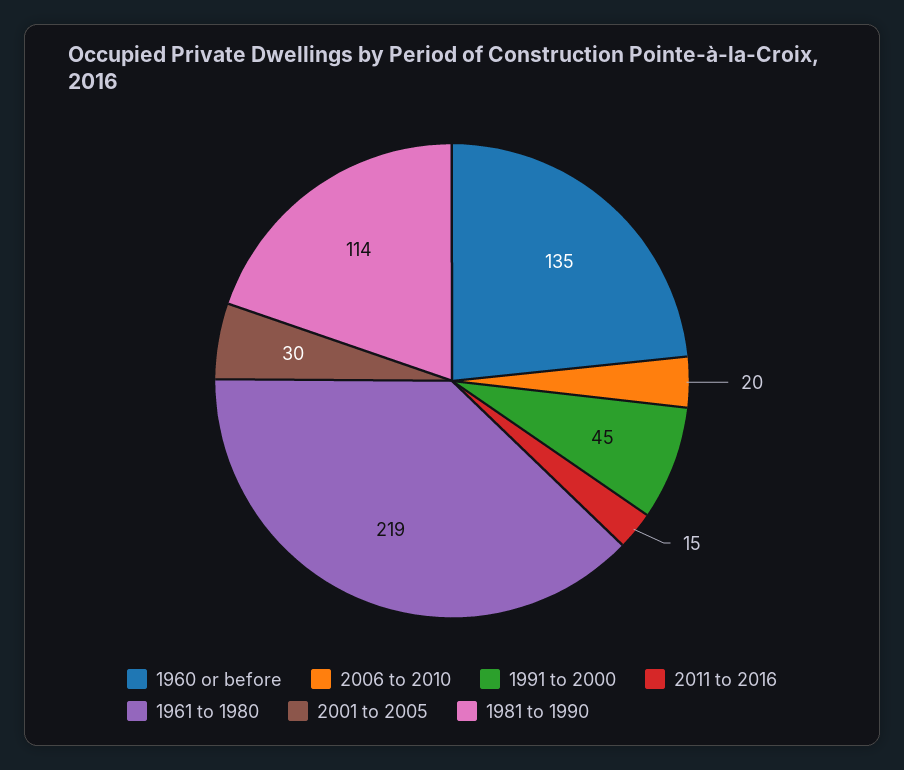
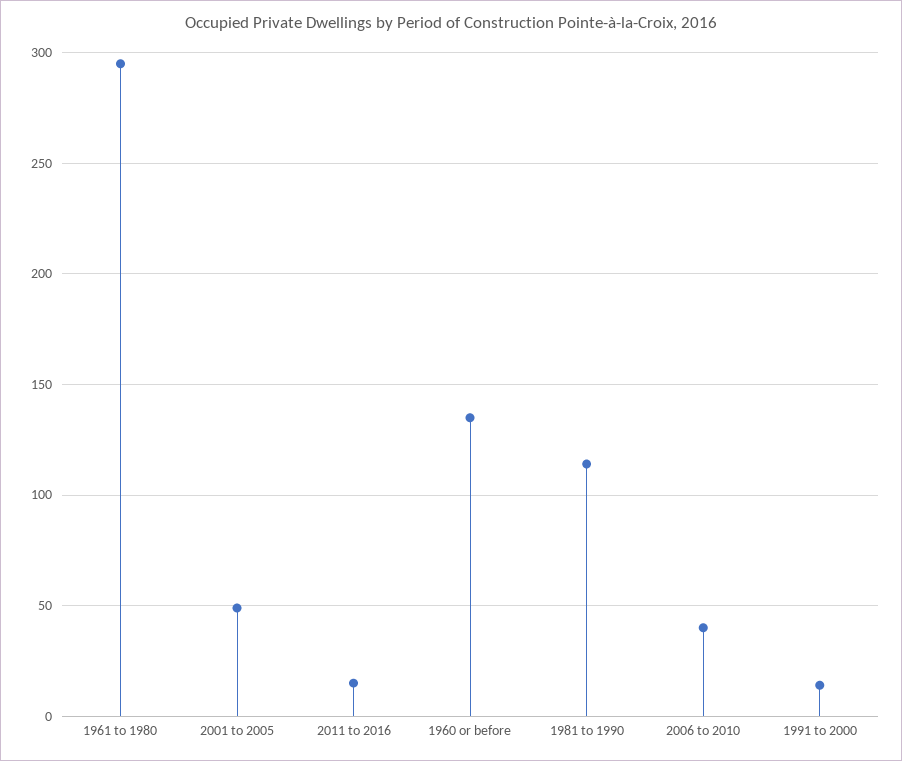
  {
    "1960 or before": 135,
-   "2006 to 2010": 20,
+   "2006 to 2010": 40,
-   "1991 to 2000": 45,
+   "1991 to 2000": 15,
    "2011 to 2016": 15,
-   "1961 to 1980": 219,
+   "1961 to 1980": 295,
-   "2001 to 2005": 30,
+   "2001 to 2005": 50,
    "1981 to 1990": 114
  }

